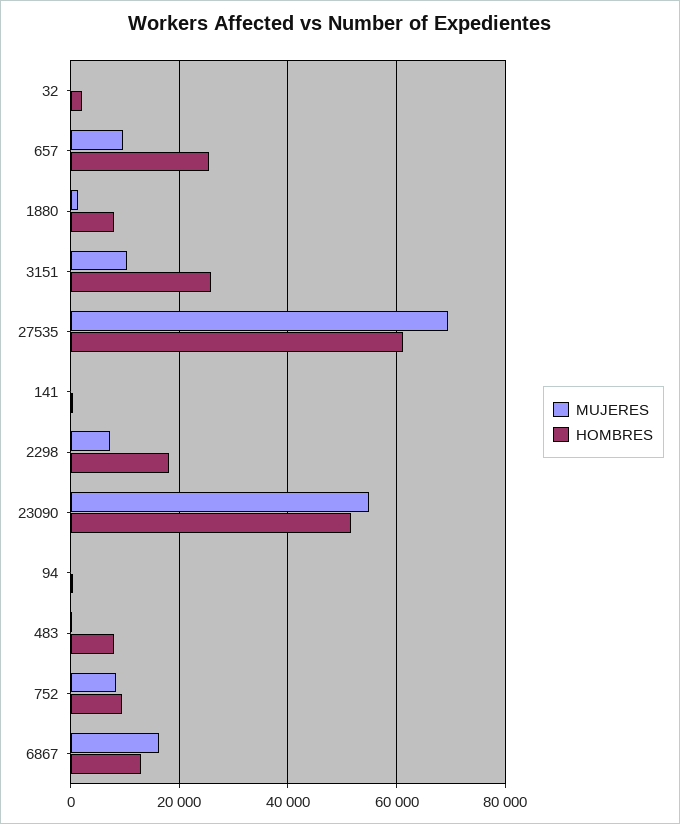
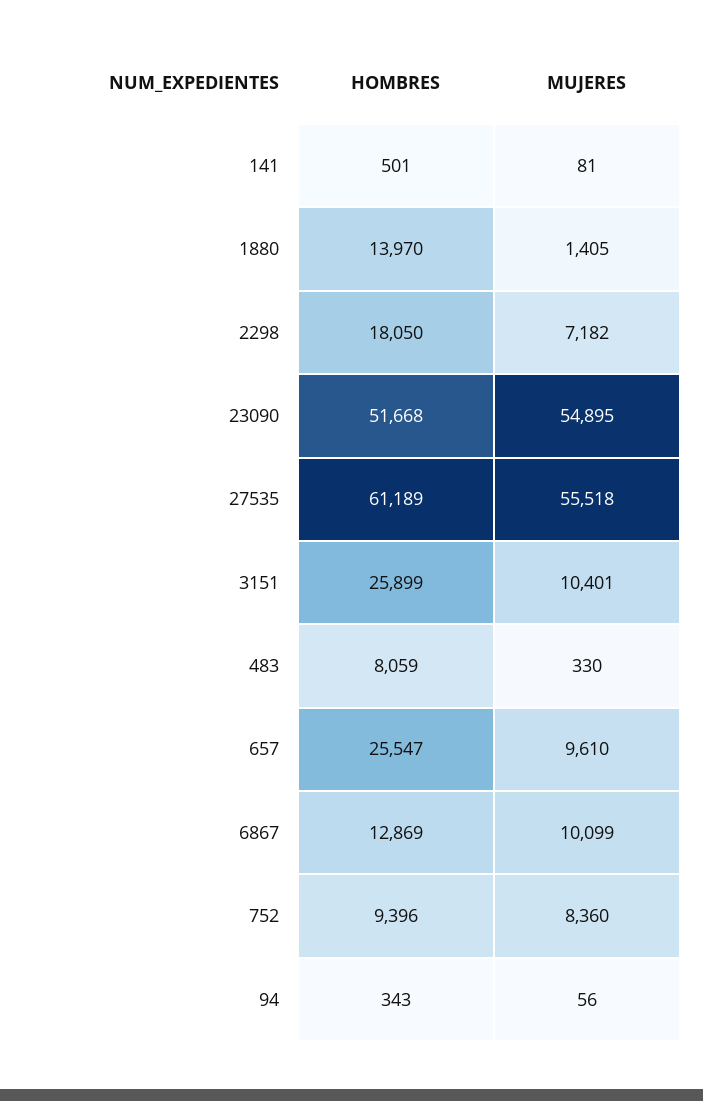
  {
    "MUJERES": {
-     "32": 0,
      "657": 9610,
      "1880": 1405,
      "3151": 10401,
-     "27535": 70000,
+     "27535": 55518,
      "141": 81,
      "2298": 7182,
      "23090": 54895,
      "94": 56,
      "483": 330,
      "752": 8360,
-     "6867": 16000
+     "6867": 10099
    },
    "HOMBRES": {
-     "32": 2000,
      "657": 25547,
-     "1880": 8000,
+     "1880": 13970,
      "3151": 25899,
      "27535": 61189,
      "141": 501,
      "2298": 18050,
      "23090": 51668,
      "94": 343,
      "483": 8059,
      "752": 9396,
      "6867": 12869
    }
  }

